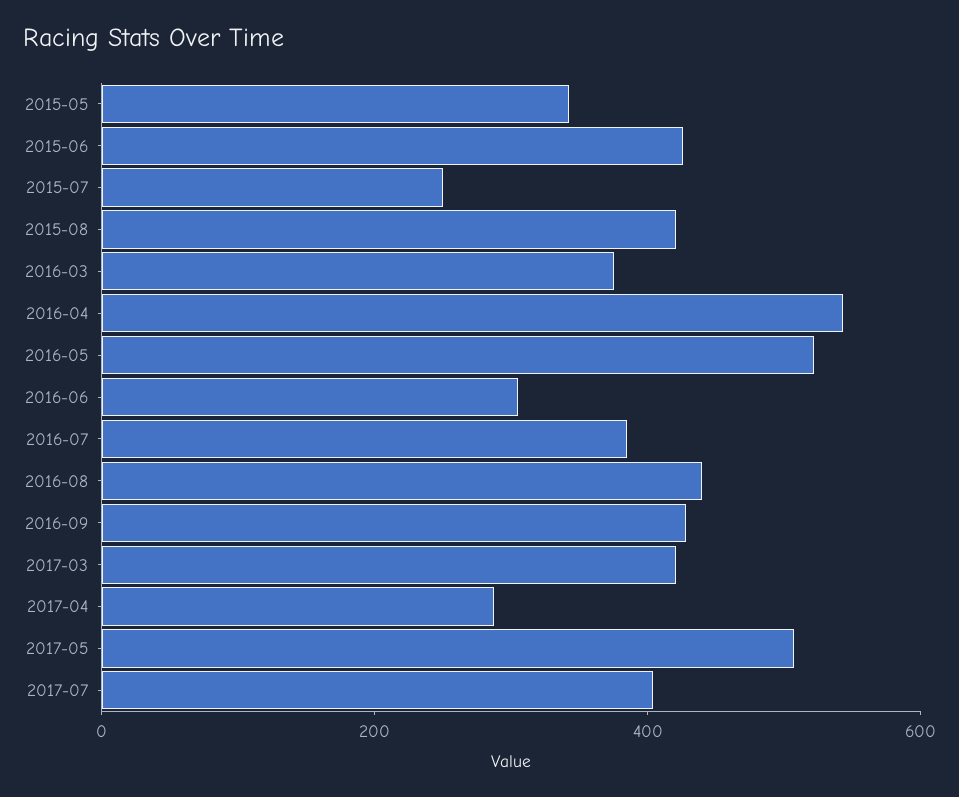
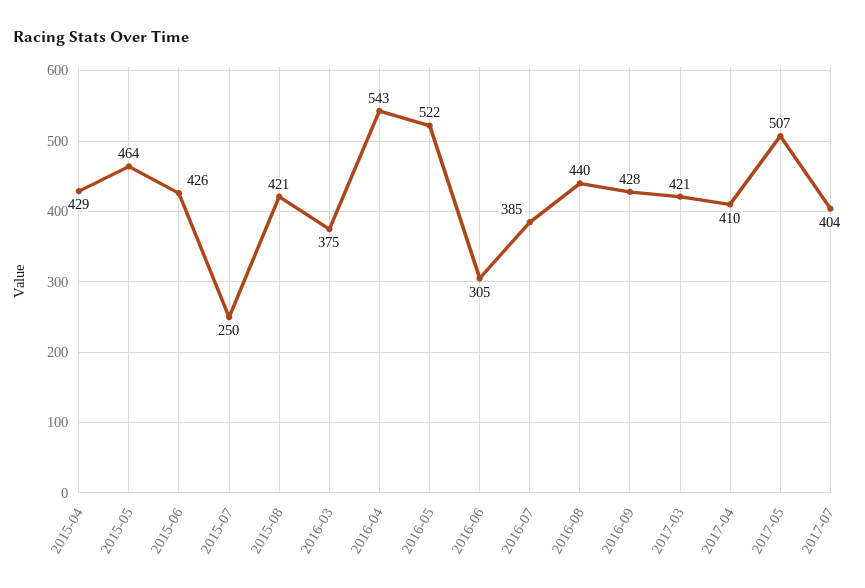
  {
-   "2015-05": 350,
+   "2015-05": 464,
    "2015-06": 426,
    "2015-07": 250,
    "2015-08": 421,
    "2016-03": 375,
    "2016-04": 543,
    "2016-05": 522,
    "2016-06": 305,
    "2016-07": 385,
    "2016-08": 440,
    "2016-09": 428,
    "2017-03": 421,
-   "2017-04": 300,
+   "2017-04": 410,
    "2017-05": 507,
-   "2017-07": 404
+   "2017-07": 404,
+   "2015-04": 429
  }

